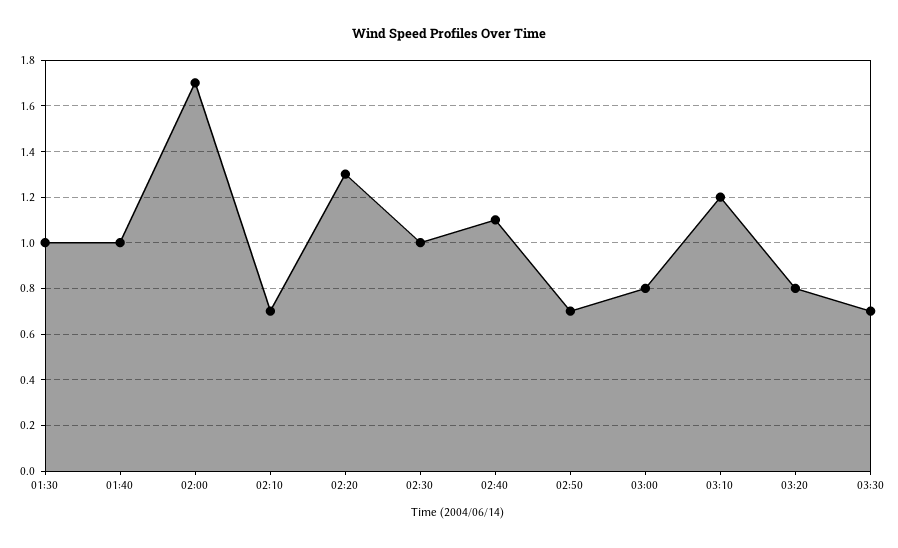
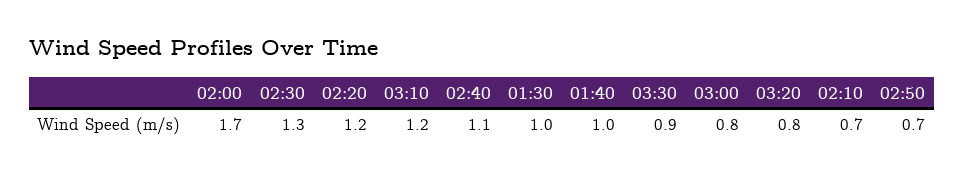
  {
    "01:30": 1,
    "01:40": 1,
    "02:00": 1.7,
    "02:10": 0.7,
-   "02:20": 1.3,
+   "02:20": 1.2,
-   "02:30": 1,
+   "02:30": 1.3,
    "02:40": 1.1,
    "02:50": 0.7,
    "03:00": 0.8,
    "03:10": 1.2,
    "03:20": 0.8,
-   "03:30": 0.7
+   "03:30": 0.9
  }

